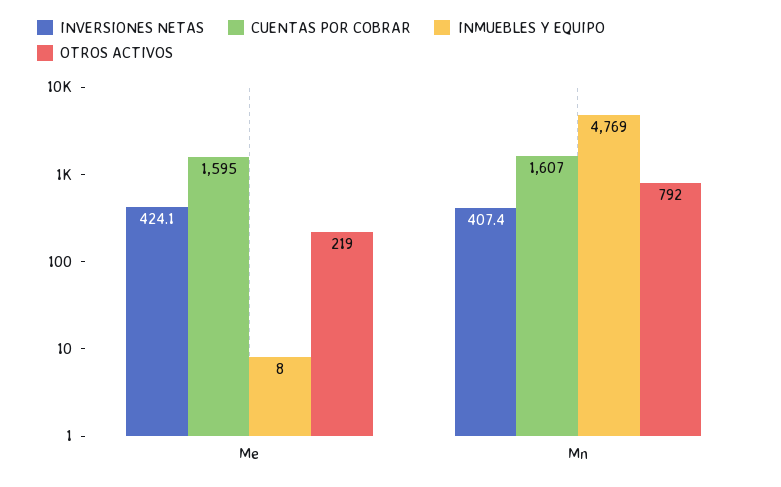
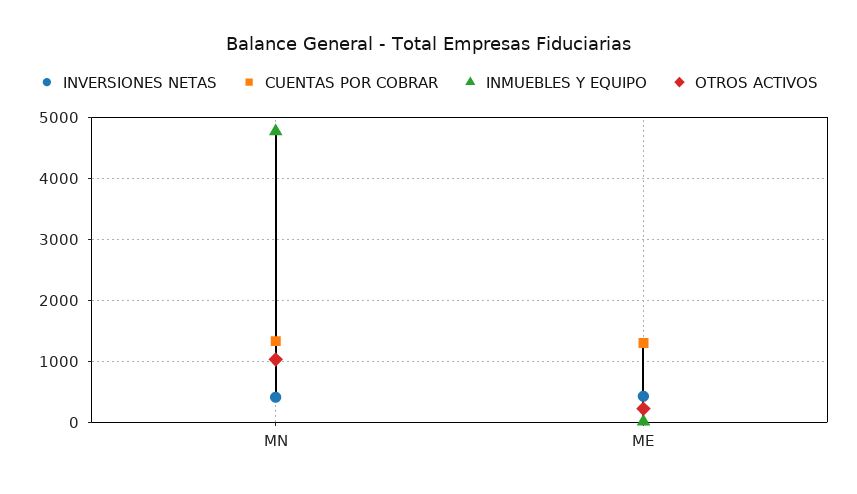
  {
    "INVERSIONES NETAS": {
      "Me": 424.1,
      "Mn": 407.4
    },
    "CUENTAS POR COBRAR": {
-     "Me": 1595,
+     "Me": 1300,
-     "Mn": 1607
+     "Mn": 1300
    },
    "INMUEBLES Y EQUIPO": {
      "Me": 8,
      "Mn": 4769
    },
    "OTROS ACTIVOS": {
      "Me": 219,
-     "Mn": 792
+     "Mn": 1000
    }
  }

